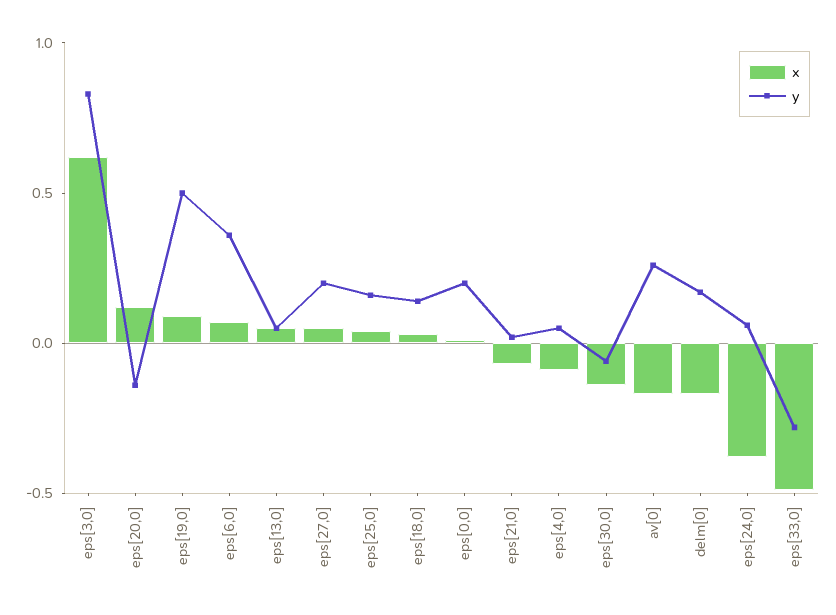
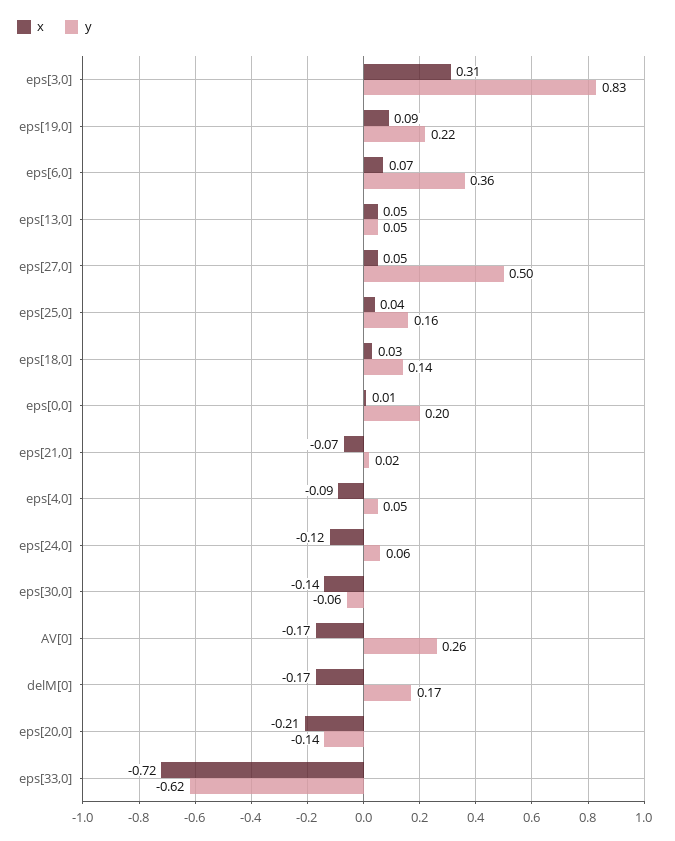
  {
    "x": {
-     "eps[3,0]": 0.6,
+     "eps[3,0]": 0.31,
-     "eps[20,0]": 0.1,
+     "eps[20,0]": -0.21,
      "eps[19,0]": 0.09,
      "eps[6,0]": 0.07,
      "eps[13,0]": 0.05,
      "eps[27,0]": 0.05,
      "eps[25,0]": 0.04,
      "eps[18,0]": 0.03,
      "eps[0,0]": 0.01,
      "eps[21,0]": -0.07,
      "eps[4,0]": -0.09,
      "eps[30,0]": -0.14,
      "av[0]": -0.17,
      "delm[0]": -0.17,
-     "eps[24,0]": -0.4,
+     "eps[24,0]": -0.12,
-     "eps[33,0]": -0.5
+     "eps[33,0]": -0.72
    },
    "y": {
      "eps[3,0]": 0.83,
      "eps[20,0]": -0.14,
-     "eps[19,0]": 0.5,
+     "eps[19,0]": 0.22,
      "eps[6,0]": 0.36,
      "eps[13,0]": 0.05,
-     "eps[27,0]": 0.2,
+     "eps[27,0]": 0.5,
      "eps[25,0]": 0.16,
      "eps[18,0]": 0.14,
      "eps[0,0]": 0.2,
      "eps[21,0]": 0.02,
      "eps[4,0]": 0.05,
      "eps[30,0]": -0.06,
      "av[0]": 0.26,
      "delm[0]": 0.17,
      "eps[24,0]": 0.06,
-     "eps[33,0]": -0.3
+     "eps[33,0]": -0.62
    }
  }

